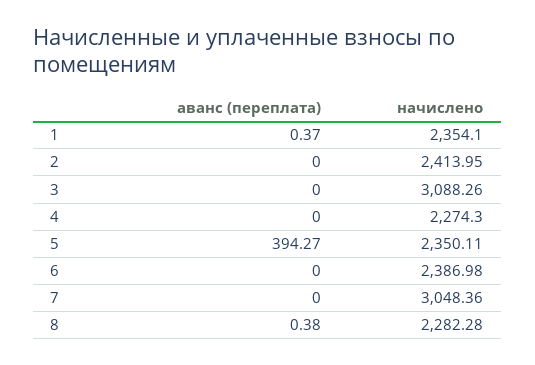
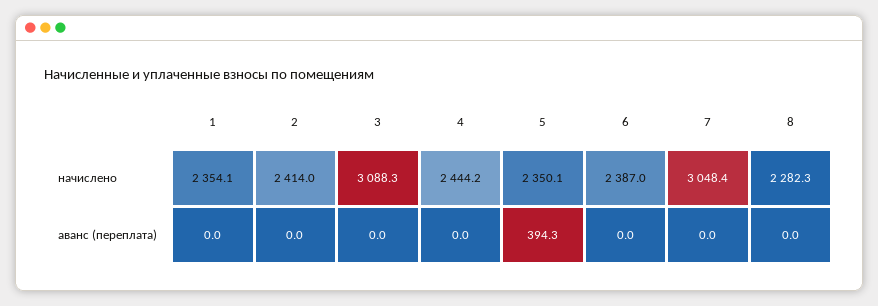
  {
    "аванс (переплата)": {
-     "1": 0.37,
+     "1": 0,
      "2": 0,
      "3": 0,
      "4": 0,
      "5": 394.27,
      "6": 0,
      "7": 0,
-     "8": 0.38
+     "8": 0
    },
    "начислено": {
      "1": 2354.1,
      "2": 2413.95,
      "3": 3088.26,
-     "4": 2274.3,
+     "4": 2444.2,
      "5": 2350.11,
      "6": 2386.98,
      "7": 3048.36,
      "8": 2282.28
    }
  }

